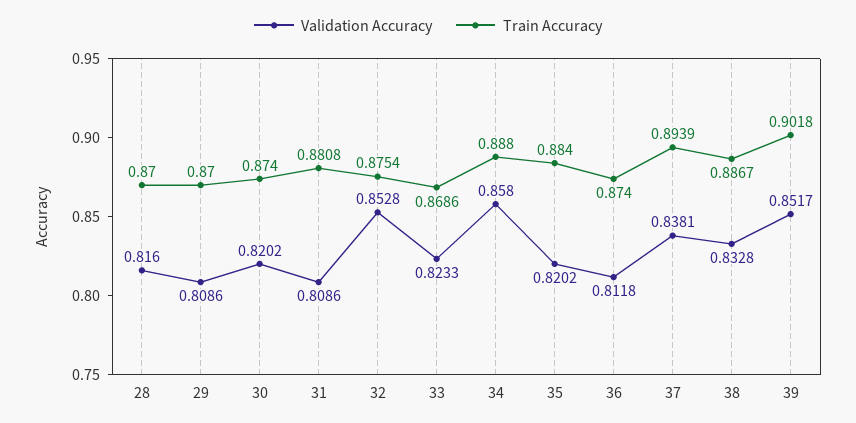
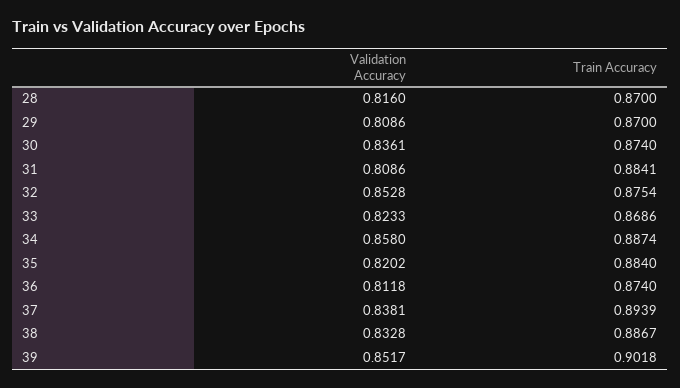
  {
    "Validation Accuracy": {
      "28": 0.816,
      "29": 0.8086,
-     "30": 0.8202,
+     "30": 0.8361,
      "31": 0.8086,
      "32": 0.8528,
      "33": 0.8233,
      "34": 0.858,
      "35": 0.8202,
      "36": 0.8118,
      "37": 0.8381,
      "38": 0.8328,
      "39": 0.8517
    },
    "Train Accuracy": {
      "28": 0.87,
      "29": 0.87,
      "30": 0.874,
-     "31": 0.8808,
+     "31": 0.8841,
      "32": 0.8754,
      "33": 0.8686,
-     "34": 0.888,
+     "34": 0.8874,
      "35": 0.884,
      "36": 0.874,
      "37": 0.8939,
      "38": 0.8867,
      "39": 0.9018
    }
  }

